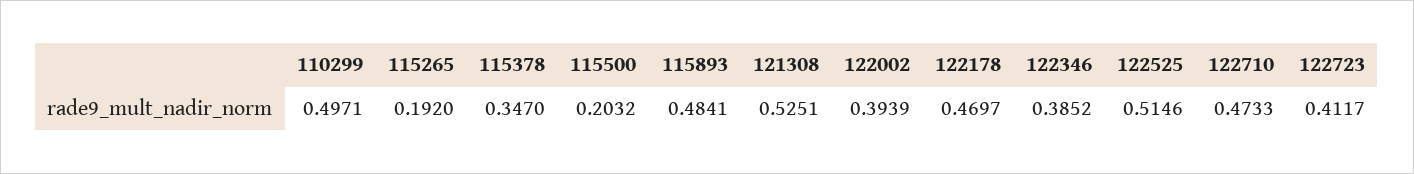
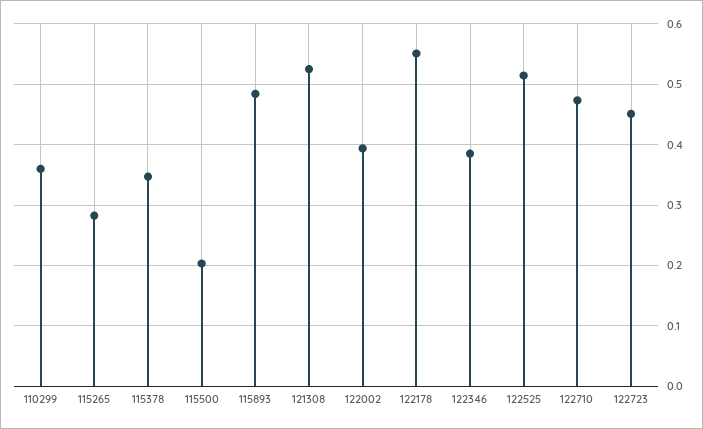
  {
-   "110299": 0.4971,
+   "110299": 0.36,
-   "115265": 0.192,
+   "115265": 0.28,
    "115378": 0.347,
    "115500": 0.2032,
    "115893": 0.4841,
    "121308": 0.5251,
    "122002": 0.3939,
-   "122178": 0.4697,
+   "122178": 0.55,
    "122346": 0.3852,
    "122525": 0.5146,
    "122710": 0.4733,
-   "122723": 0.4117
+   "122723": 0.45
  }

